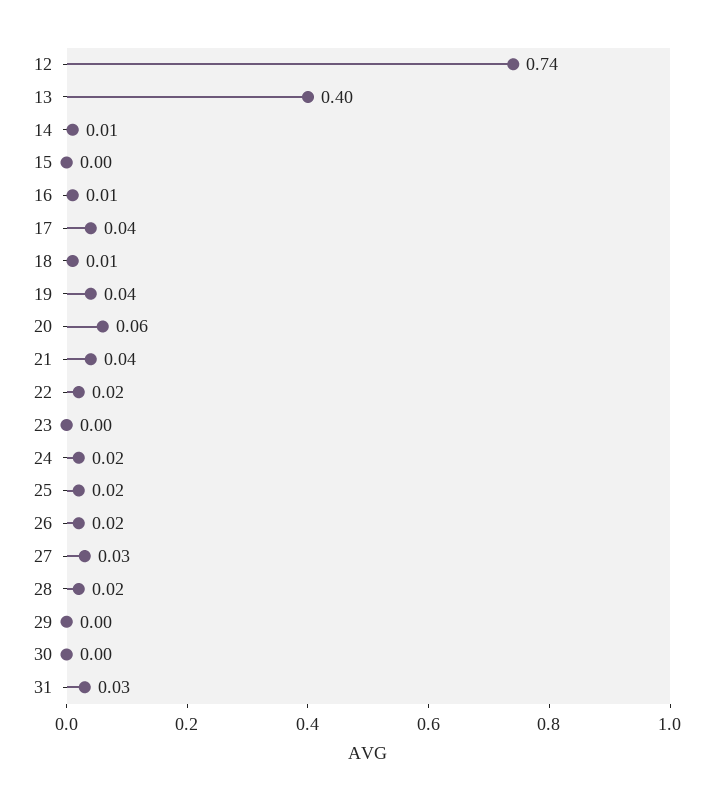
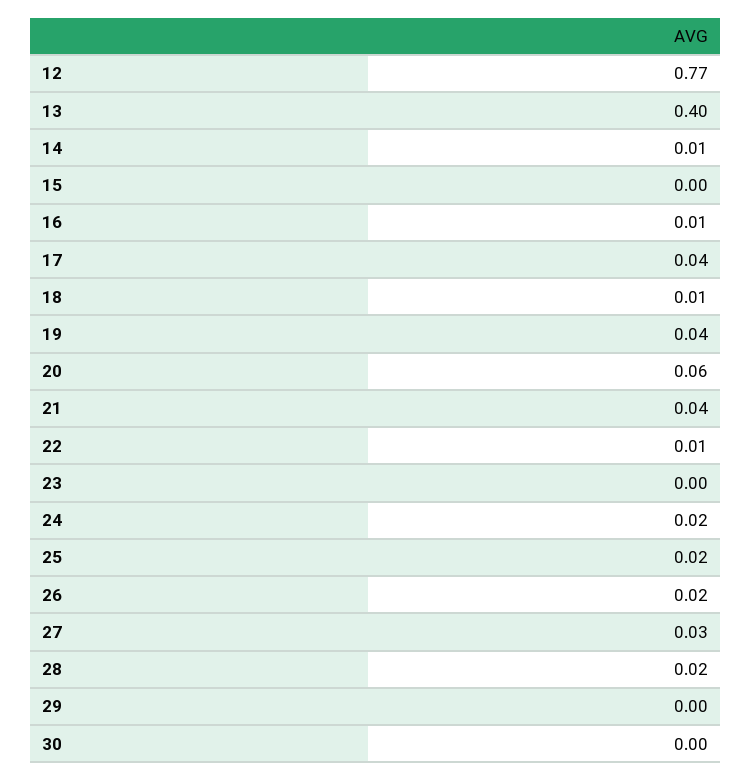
  {
-   "12": 0.74,
+   "12": 0.77,
    "13": 0.4,
    "14": 0.01,
    "15": 0,
    "16": 0.01,
    "17": 0.04,
    "18": 0.01,
    "19": 0.04,
    "20": 0.06,
    "21": 0.04,
-   "22": 0.02,
+   "22": 0.01,
    "23": 0,
    "24": 0.02,
    "25": 0.02,
    "26": 0.02,
    "27": 0.03,
    "28": 0.02,
    "29": 0,
-   "30": 0,
+   "30": 0
-   "31": 0.03
  }

